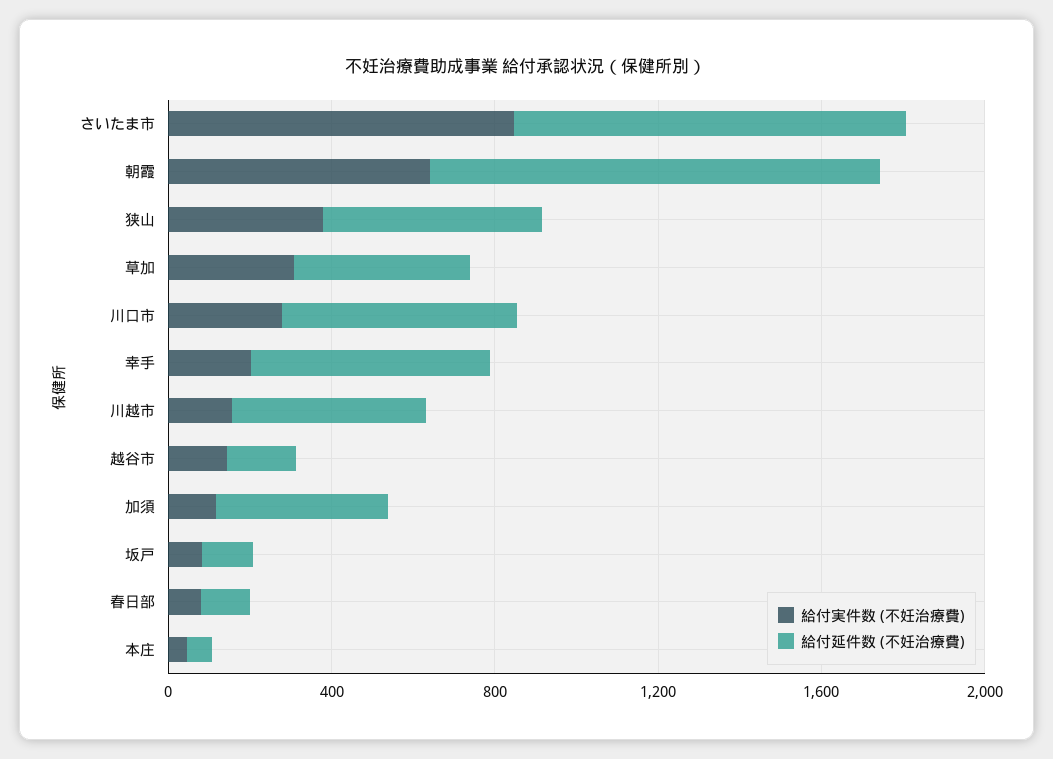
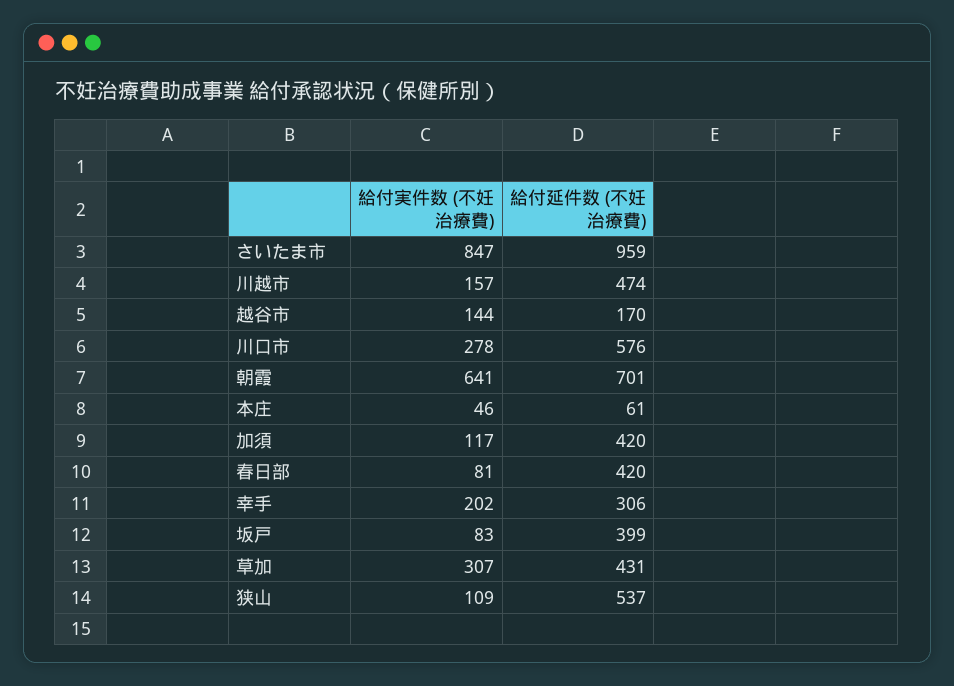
  {
    "給付実件数 (不妊治療費)": {
      "さいたま市": 847,
      "朝霞": 641,
-     "狭山": 400,
+     "狭山": 109,
      "草加": 307,
      "川口市": 278,
      "幸手": 202,
      "川越市": 157,
      "越谷市": 144,
      "加須": 117,
      "坂戸": 83,
      "春日部": 81,
      "本庄": 46
    },
    "給付延件数 (不妊治療費)": {
      "さいたま市": 959,
-     "朝霞": 1100,
+     "朝霞": 701,
      "狭山": 537,
      "草加": 431,
      "川口市": 576,
-     "幸手": 600,
+     "幸手": 306,
      "川越市": 474,
      "越谷市": 170,
      "加須": 420,
-     "坂戸": 100,
+     "坂戸": 399,
-     "春日部": 100,
+     "春日部": 420,
      "本庄": 61
    }
  }

